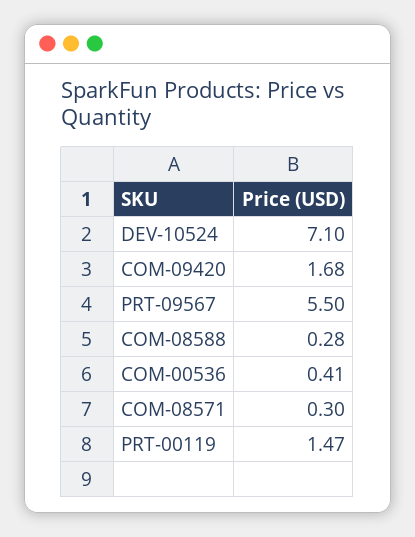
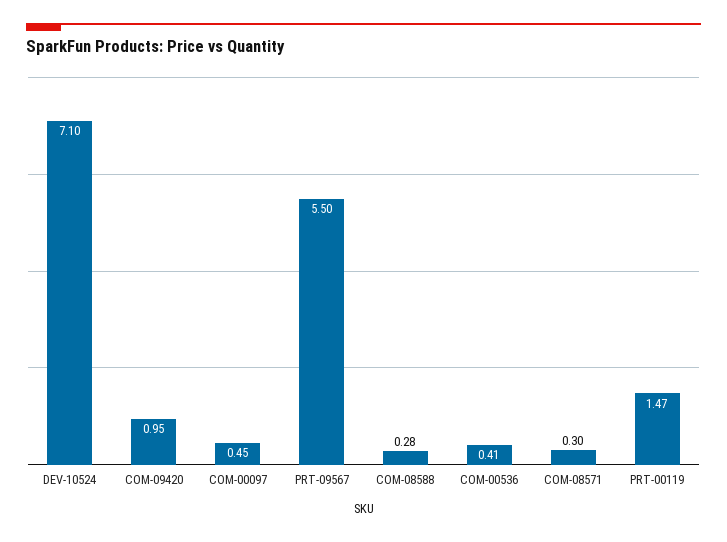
  {
    "DEV-10524": 7.1,
-   "COM-09420": 1.68,
+   "COM-09420": 0.95,
    "PRT-09567": 5.5,
    "COM-08588": 0.28,
    "COM-00536": 0.41,
    "COM-08571": 0.3,
-   "PRT-00119": 1.47
+   "PRT-00119": 1.47,
+   "COM-00097": 0.45
  }

